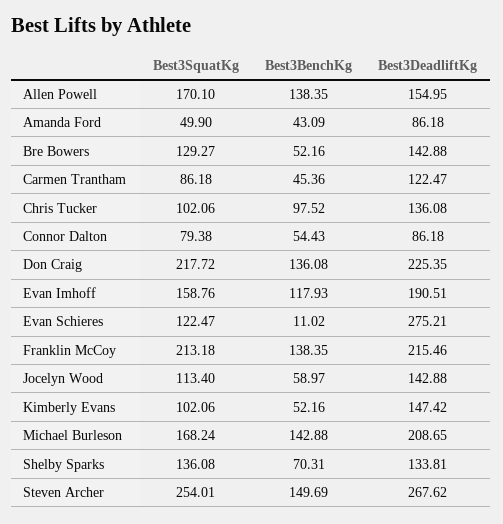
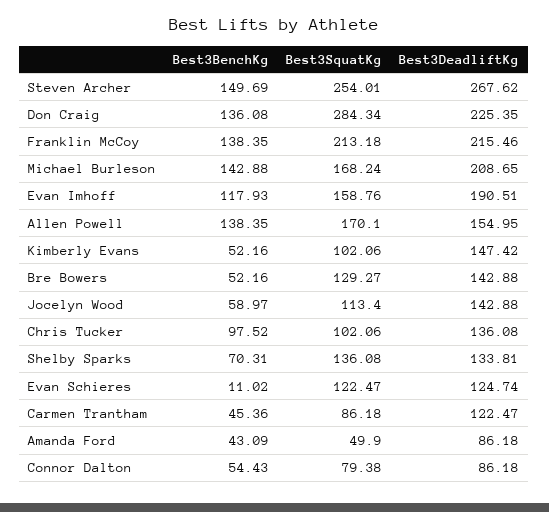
  {
    "Best3SquatKg": {
      "Allen Powell": 170.1,
      "Amanda Ford": 49.9,
      "Bre Bowers": 129.27,
      "Carmen Trantham": 86.18,
      "Chris Tucker": 102.06,
      "Connor Dalton": 79.38,
-     "Don Craig": 217.72,
+     "Don Craig": 284.34,
      "Evan Imhoff": 158.76,
      "Evan Schieres": 122.47,
      "Franklin McCoy": 213.18,
      "Jocelyn Wood": 113.4,
      "Kimberly Evans": 102.06,
      "Michael Burleson": 168.24,
      "Shelby Sparks": 136.08,
      "Steven Archer": 254.01
    },
    "Best3BenchKg": {
      "Allen Powell": 138.35,
      "Amanda Ford": 43.09,
      "Bre Bowers": 52.16,
      "Carmen Trantham": 45.36,
      "Chris Tucker": 97.52,
      "Connor Dalton": 54.43,
      "Don Craig": 136.08,
      "Evan Imhoff": 117.93,
      "Evan Schieres": 11.02,
      "Franklin McCoy": 138.35,
      "Jocelyn Wood": 58.97,
      "Kimberly Evans": 52.16,
      "Michael Burleson": 142.88,
      "Shelby Sparks": 70.31,
      "Steven Archer": 149.69
    },
    "Best3DeadliftKg": {
      "Allen Powell": 154.95,
      "Amanda Ford": 86.18,
      "Bre Bowers": 142.88,
      "Carmen Trantham": 122.47,
      "Chris Tucker": 136.08,
      "Connor Dalton": 86.18,
      "Don Craig": 225.35,
      "Evan Imhoff": 190.51,
-     "Evan Schieres": 275.21,
+     "Evan Schieres": 124.74,
      "Franklin McCoy": 215.46,
      "Jocelyn Wood": 142.88,
      "Kimberly Evans": 147.42,
      "Michael Burleson": 208.65,
      "Shelby Sparks": 133.81,
      "Steven Archer": 267.62
    }
  }

